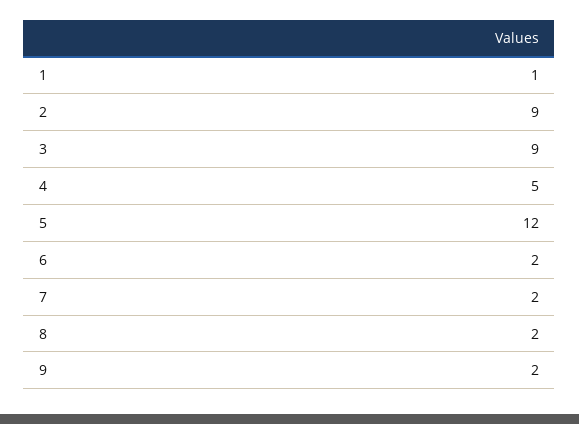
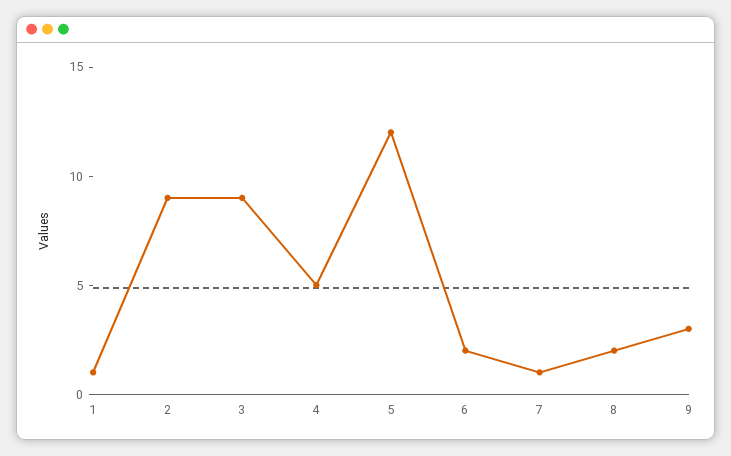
  {
    "1": 1,
    "2": 9,
    "3": 9,
    "4": 5,
    "5": 12,
    "6": 2,
-   "7": 2,
+   "7": 1,
    "8": 2,
-   "9": 2
+   "9": 3
  }

